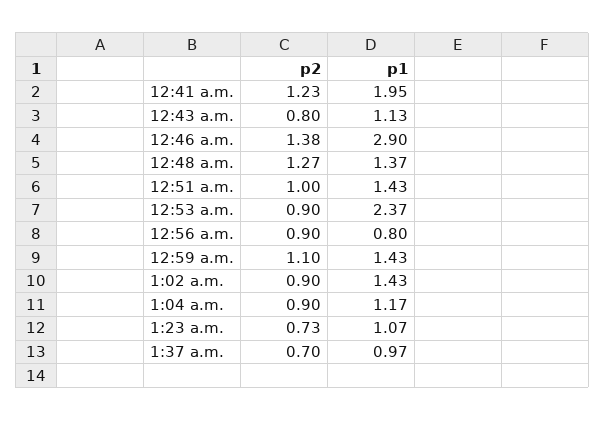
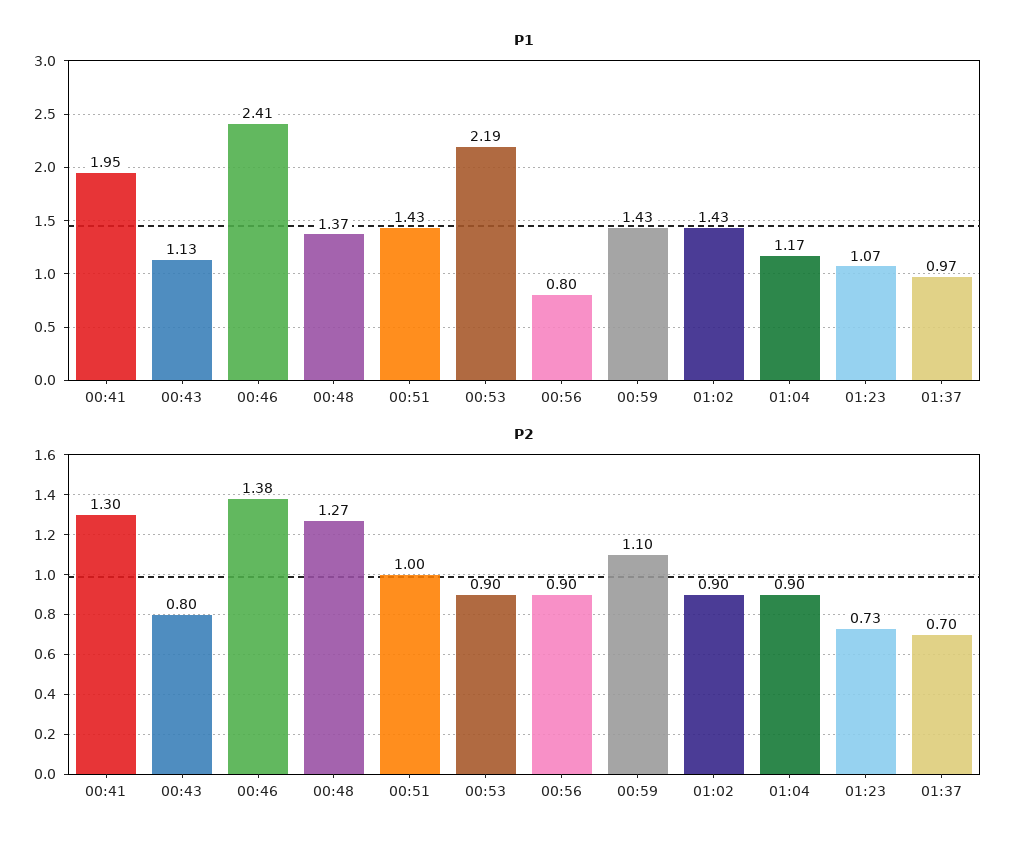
  {
    "p2": {
-     "12:41 a.m.": 1.23,
+     "12:41 a.m.": 1.3,
      "12:43 a.m.": 0.8,
      "12:46 a.m.": 1.38,
      "12:48 a.m.": 1.27,
      "12:51 a.m.": 1,
      "12:53 a.m.": 0.9,
      "12:56 a.m.": 0.9,
      "12:59 a.m.": 1.1,
      "1:02 a.m.": 0.9,
      "1:04 a.m.": 0.9,
      "1:23 a.m.": 0.73,
      "1:37 a.m.": 0.7
    },
    "p1": {
      "12:41 a.m.": 1.95,
      "12:43 a.m.": 1.13,
-     "12:46 a.m.": 2.9,
+     "12:46 a.m.": 2.41,
      "12:48 a.m.": 1.37,
      "12:51 a.m.": 1.43,
-     "12:53 a.m.": 2.37,
+     "12:53 a.m.": 2.19,
      "12:56 a.m.": 0.8,
      "12:59 a.m.": 1.43,
      "1:02 a.m.": 1.43,
      "1:04 a.m.": 1.17,
      "1:23 a.m.": 1.07,
      "1:37 a.m.": 0.97
    }
  }

